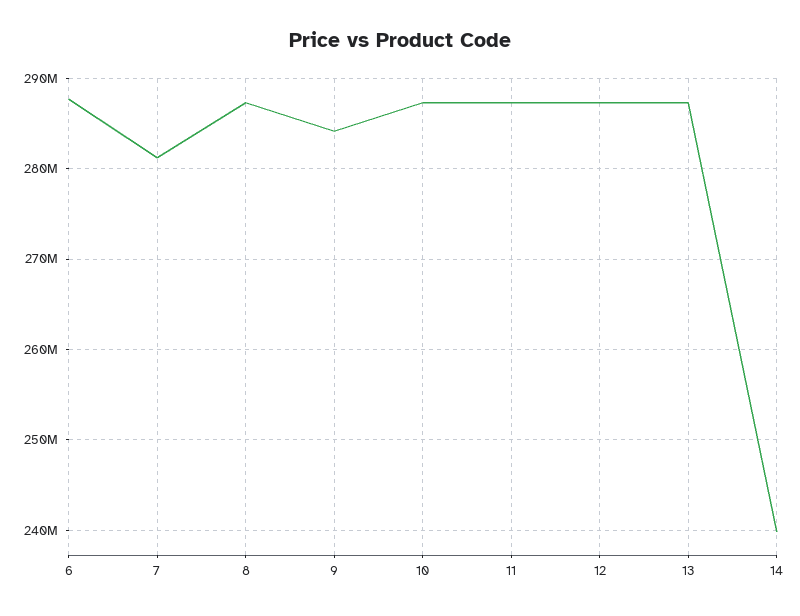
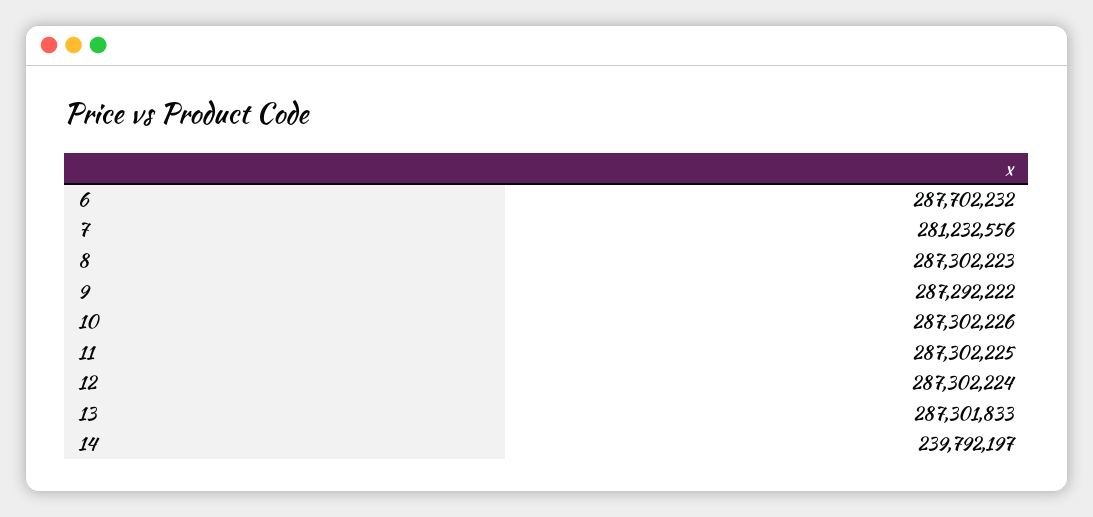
  {
    "6": 287702232,
    "7": 281232556,
    "8": 287302223,
-   "9": 284000000,
+   "9": 287292222,
    "10": 287302226,
    "11": 287302225,
    "12": 287302224,
    "13": 287301833,
    "14": 239792197
  }

